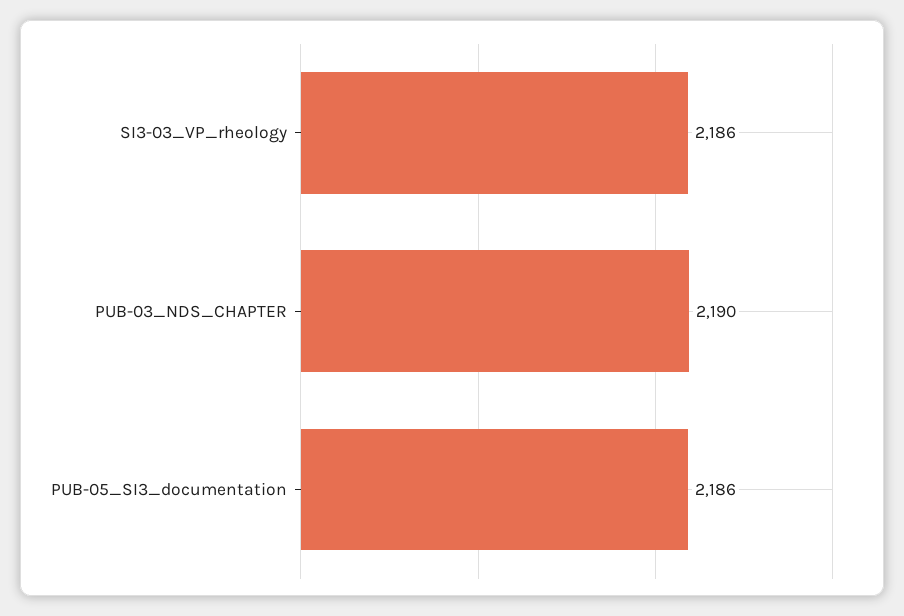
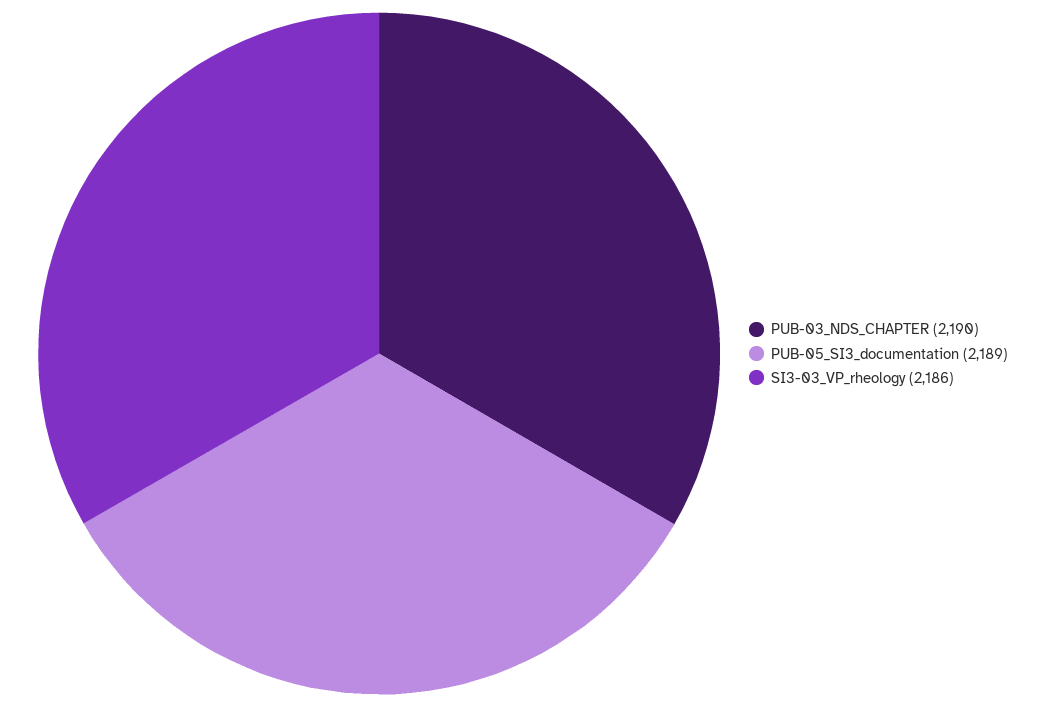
  {
    "SI3-03_VP_rheology": 2186,
    "PUB-03_NDS_CHAPTER": 2190,
-   "PUB-05_SI3_documentation": 2186
+   "PUB-05_SI3_documentation": 2189
  }

